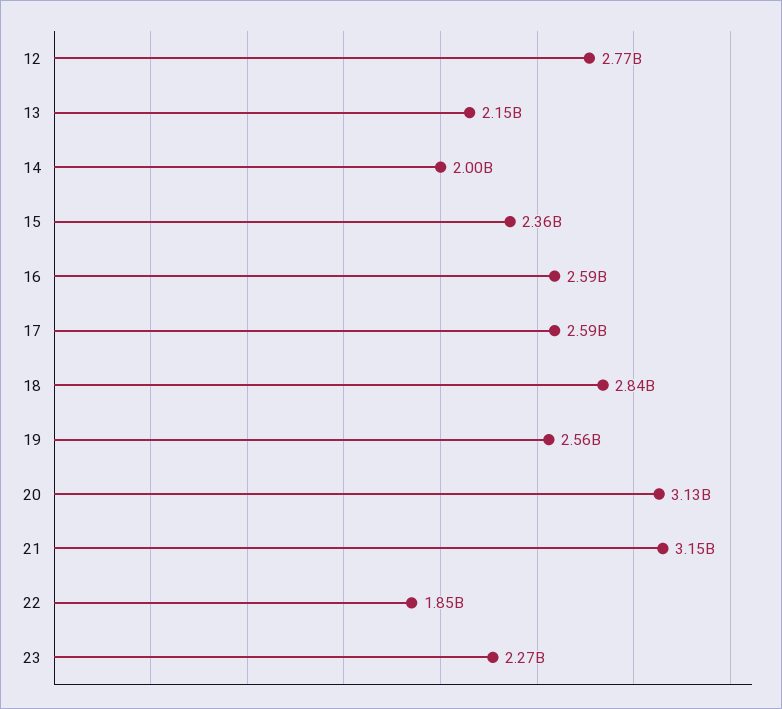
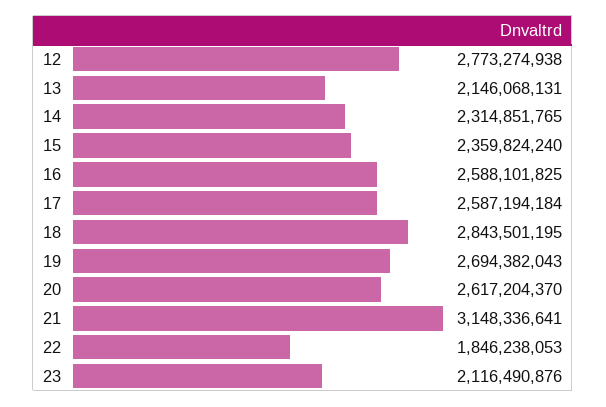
  {
    "12": 2773274938,
    "13": 2146068131,
-   "14": 2000000000,
+   "14": 2314851765,
    "15": 2359824240,
    "16": 2588101825,
    "17": 2587194184,
    "18": 2843501195,
-   "19": 2560000000,
+   "19": 2694382043,
-   "20": 3130000000,
+   "20": 2617204370,
    "21": 3148336641,
    "22": 1846238053,
-   "23": 2270000000
+   "23": 2116490876
  }

